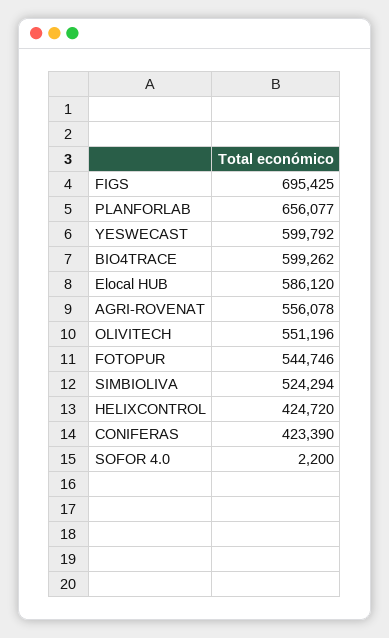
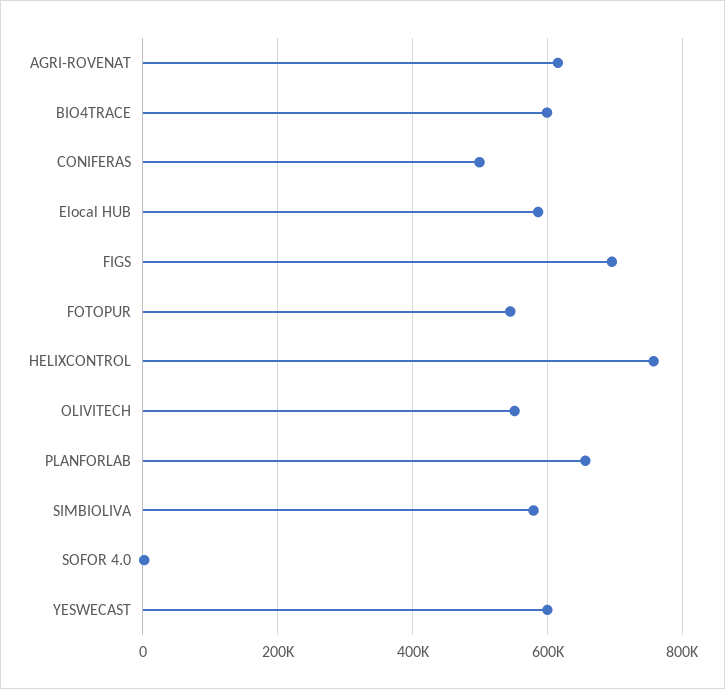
  {
    "FIGS": 695425,
    "PLANFORLAB": 656077,
    "YESWECAST": 599792,
    "BIO4TRACE": 599262,
    "Elocal HUB": 586120,
-   "AGRI-ROVENAT": 556078,
+   "AGRI-ROVENAT": 620000,
    "OLIVITECH": 551196,
    "FOTOPUR": 544746,
-   "SIMBIOLIVA": 524294,
+   "SIMBIOLIVA": 580000,
-   "HELIXCONTROL": 424720,
+   "HELIXCONTROL": 760000,
-   "CONIFERAS": 423390,
+   "CONIFERAS": 500000,
    "SOFOR 4.0": 2200
  }

